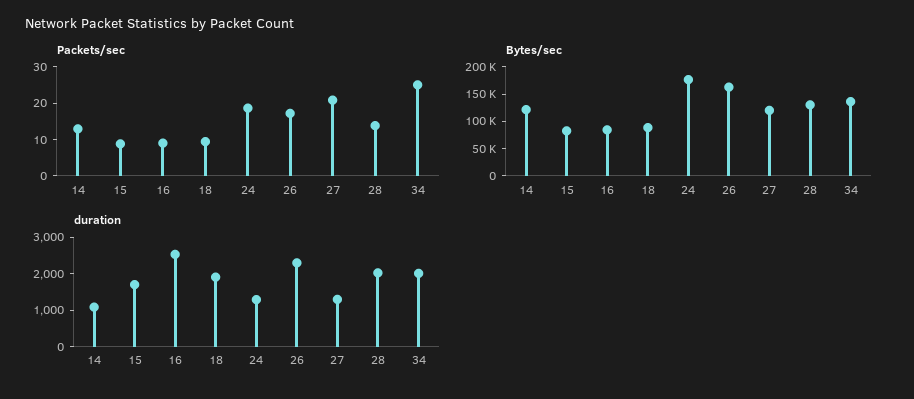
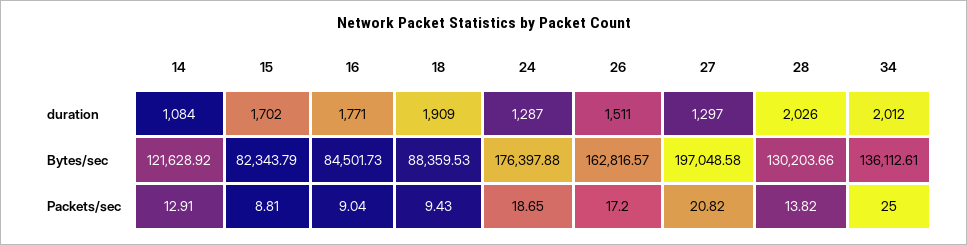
  {
    "Packets/sec": {
      "14": 12.91,
      "15": 8.81,
      "16": 9.04,
      "18": 9.43,
      "24": 18.65,
      "26": 17.2,
      "27": 20.82,
      "28": 13.82,
      "34": 25
    },
    "Bytes/sec": {
      "14": 121628.92,
      "15": 82343.79,
      "16": 84501.73,
      "18": 88359.53,
      "24": 176397.88,
      "26": 162816.57,
-     "27": 125000,
+     "27": 197048.58,
      "28": 130203.66,
      "34": 136112.61
    },
    "duration": {
      "14": 1084,
      "15": 1702,
-     "16": 2500,
+     "16": 1771,
      "18": 1909,
      "24": 1287,
-     "26": 2250,
+     "26": 1511,
      "27": 1297,
      "28": 2026,
      "34": 2012
    }
  }

